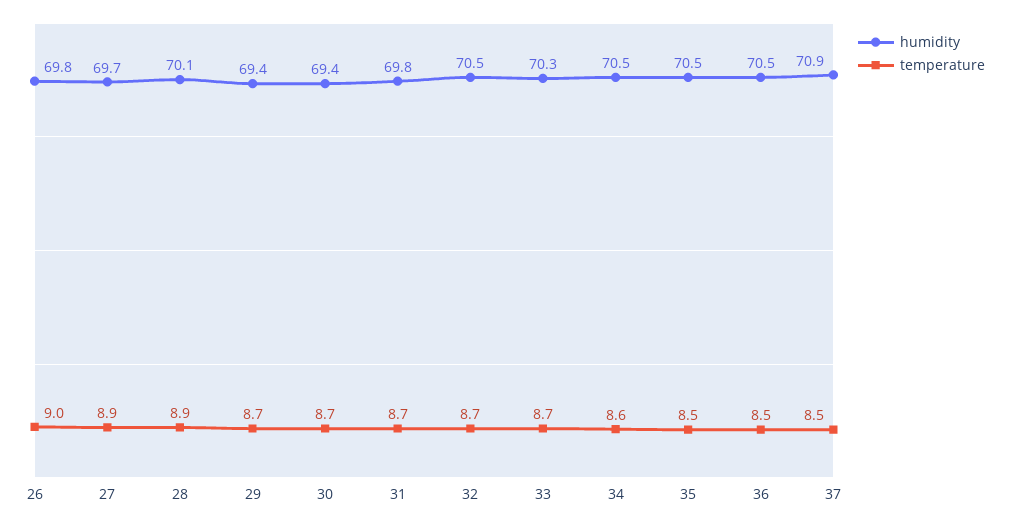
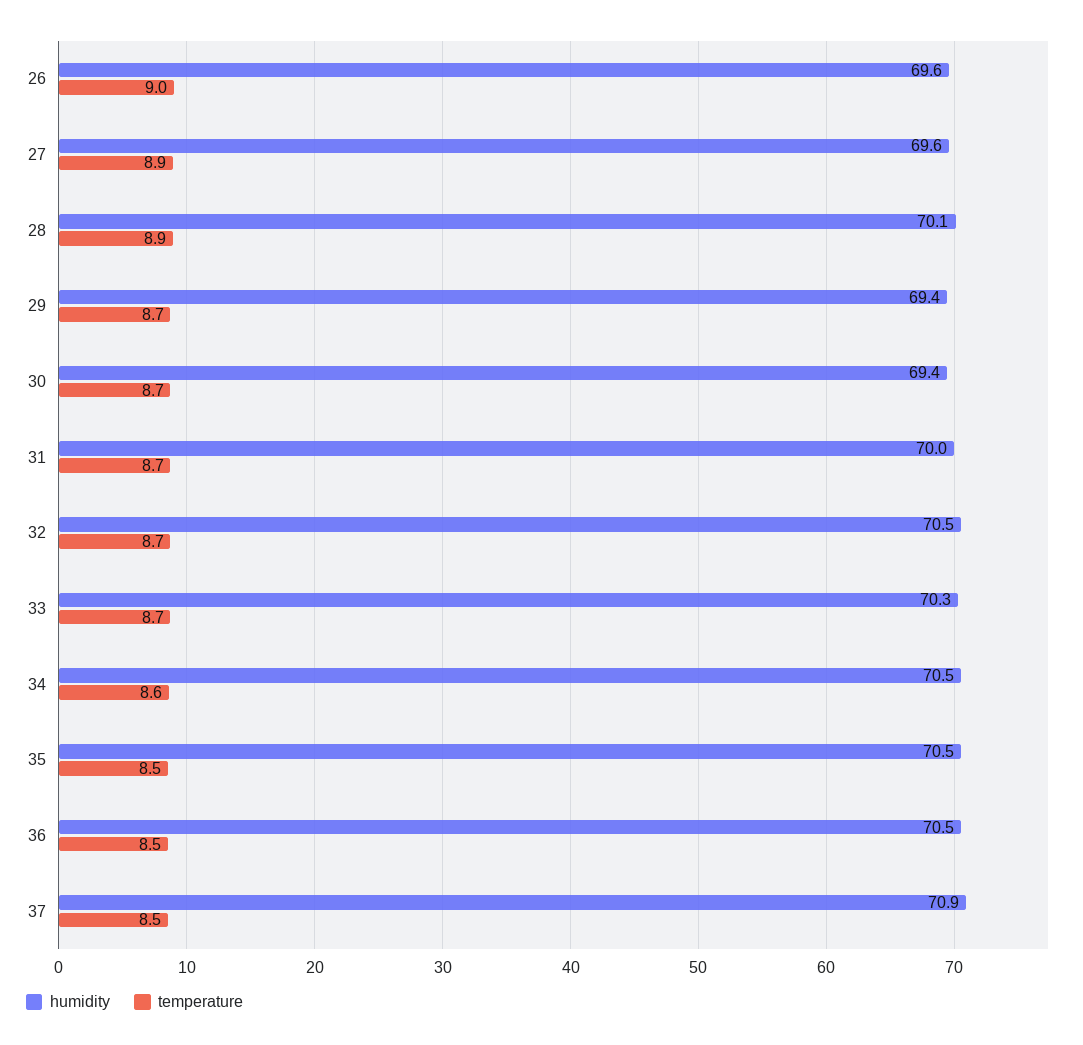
  {
    "humidity": {
-     "26": 69.8,
+     "26": 69.6,
-     "27": 69.7,
+     "27": 69.6,
      "28": 70.1,
      "29": 69.4,
      "30": 69.4,
-     "31": 69.8,
+     "31": 70,
      "32": 70.5,
      "33": 70.3,
      "34": 70.5,
      "35": 70.5,
      "36": 70.5,
      "37": 70.9
    },
    "temperature": {
      "26": 9,
      "27": 8.9,
      "28": 8.9,
      "29": 8.7,
      "30": 8.7,
      "31": 8.7,
      "32": 8.7,
      "33": 8.7,
      "34": 8.6,
      "35": 8.5,
      "36": 8.5,
      "37": 8.5
    }
  }

